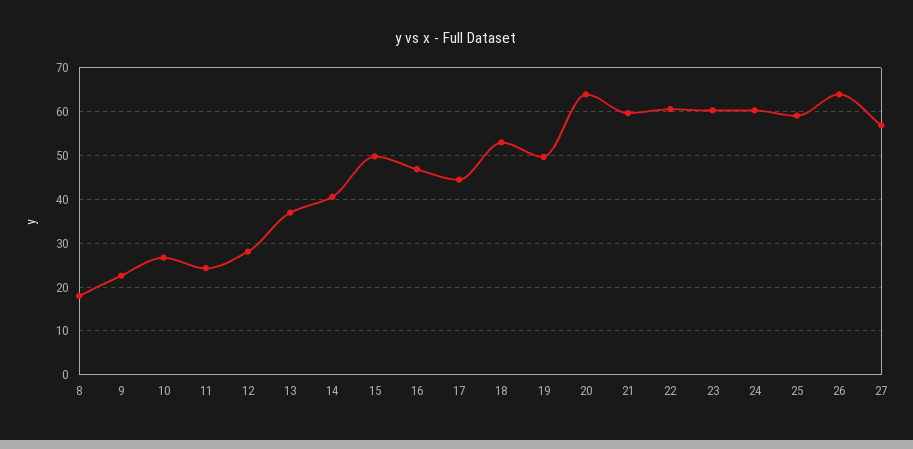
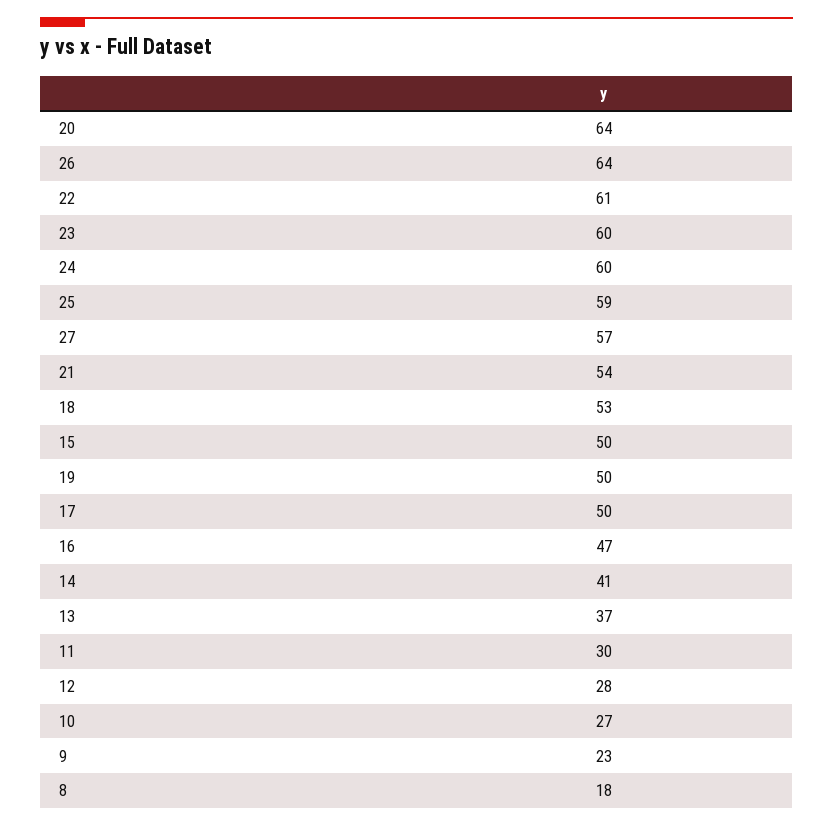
  {
    "8": 18,
    "9": 23,
    "10": 27,
-   "11": 24,
+   "11": 30,
    "12": 28,
    "13": 37,
    "14": 41,
    "15": 50,
    "16": 47,
-   "17": 44,
+   "17": 50,
    "18": 53,
    "19": 50,
    "20": 64,
-   "21": 60,
+   "21": 54,
    "22": 61,
    "23": 60,
    "24": 60,
    "25": 59,
    "26": 64,
    "27": 57
  }

